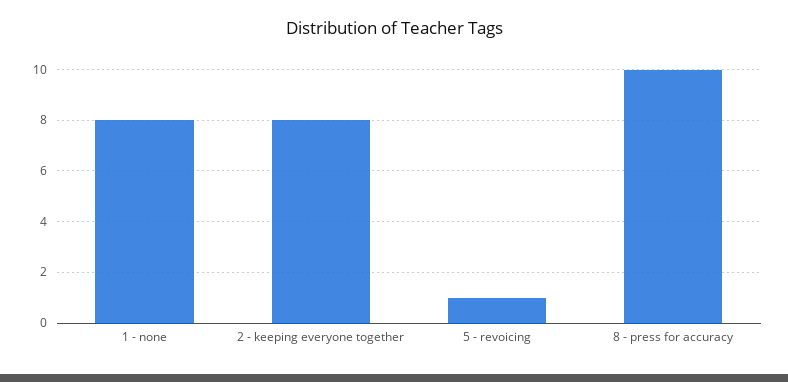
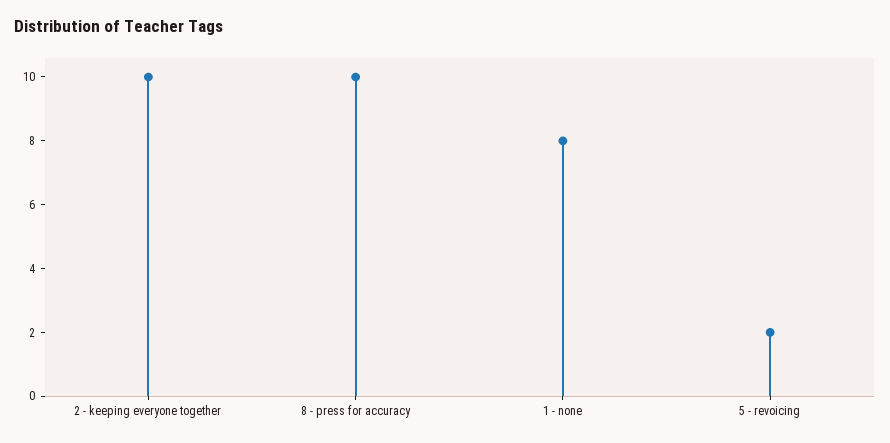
  {
    "1 - none": 8,
-   "2 - keeping everyone together": 8,
+   "2 - keeping everyone together": 10,
-   "5 - revoicing": 1,
+   "5 - revoicing": 2,
    "8 - press for accuracy": 10
  }

